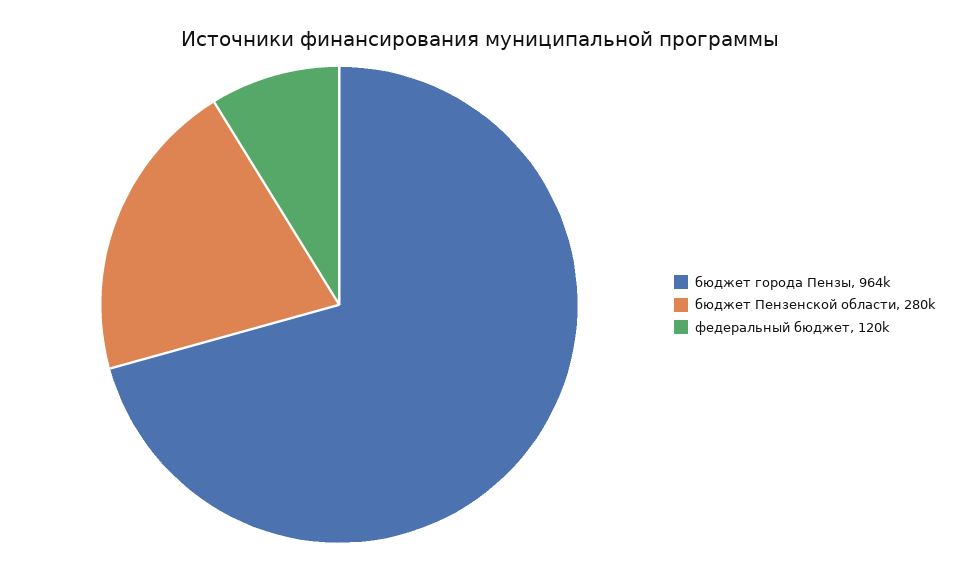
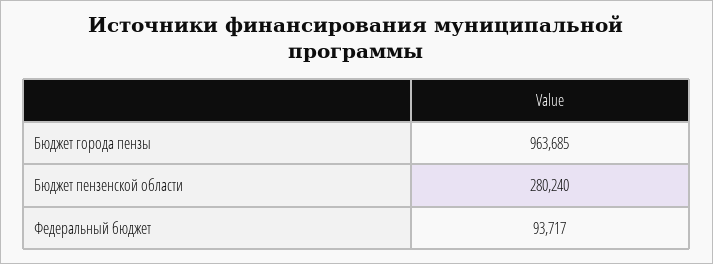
  {
    "бюджет города Пензы": 963685,
    "бюджет Пензенской области": 280240,
-   "федеральный бюджет": 120000
+   "федеральный бюджет": 93717
  }

